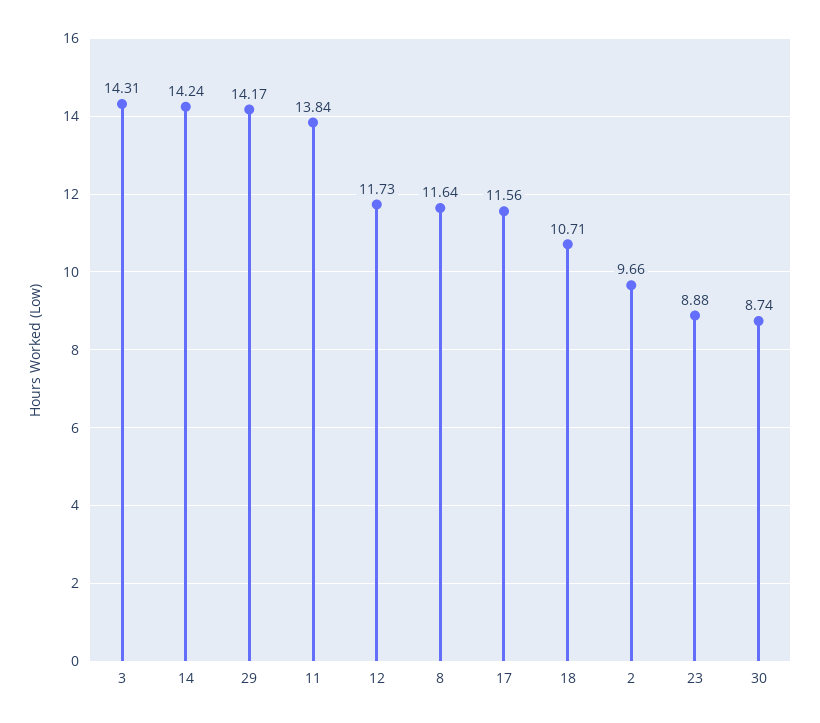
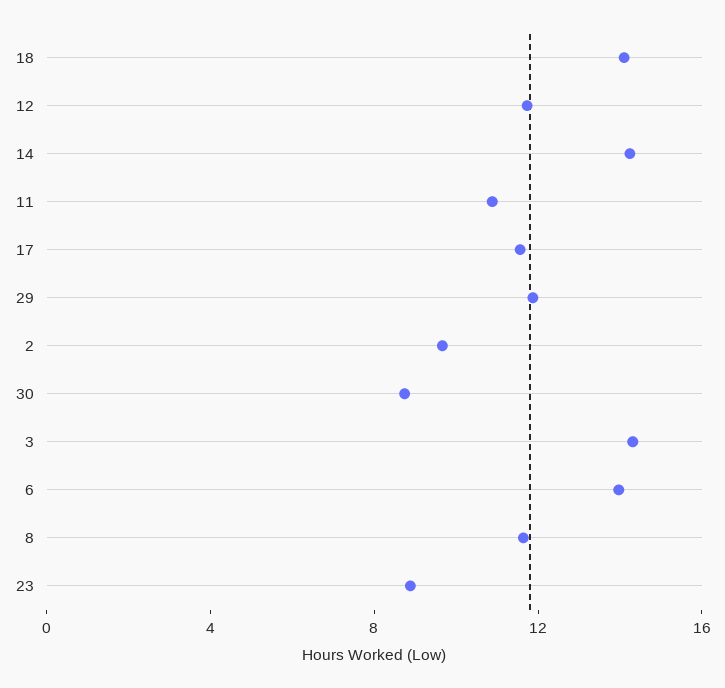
  {
    "3": 14.31,
    "14": 14.24,
-   "29": 14.17,
+   "29": 12,
-   "11": 13.84,
+   "11": 11,
    "12": 11.73,
    "8": 11.64,
    "17": 11.56,
-   "18": 10.71,
+   "18": 14,
    "2": 9.66,
    "23": 8.88,
-   "30": 8.74
+   "30": 8.74,
+   "6": 14
  }

